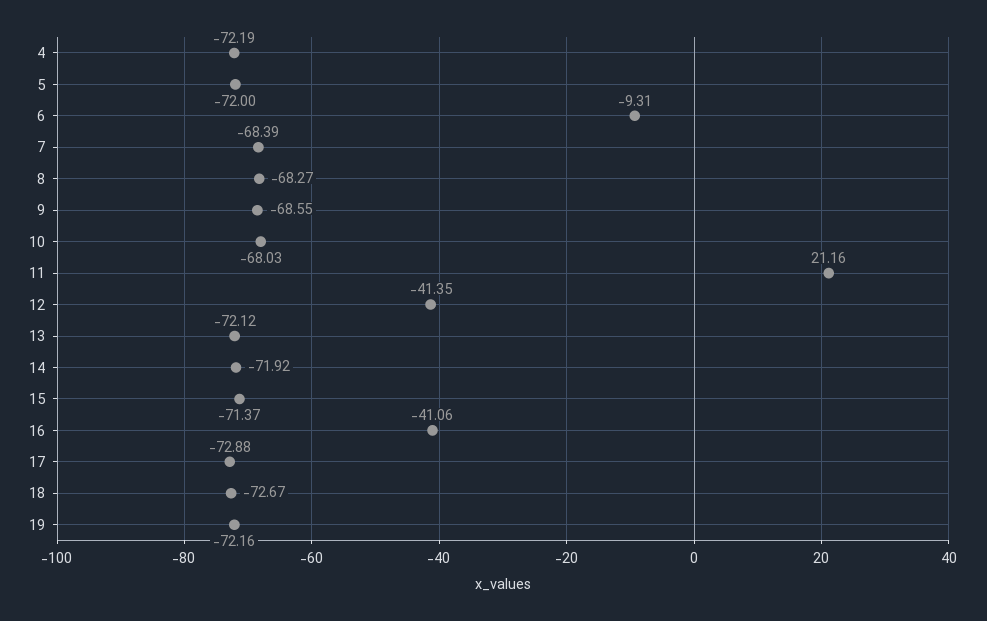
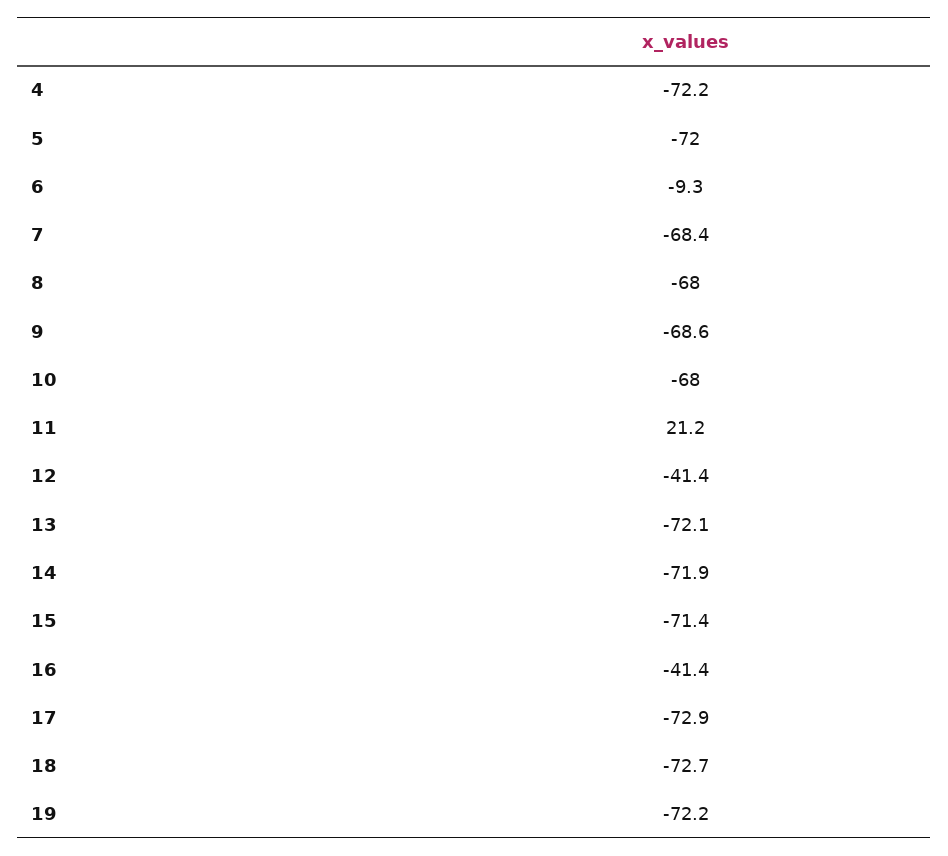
  {
    "4": -72.19,
    "5": -72,
    "6": -9.31,
    "7": -68.39,
-   "8": -68.27,
+   "8": -68,
    "9": -68.55,
    "10": -68.03,
    "11": 21.16,
    "12": -41.35,
    "13": -72.12,
    "14": -71.92,
    "15": -71.37,
-   "16": -41.06,
+   "16": -41.4,
    "17": -72.88,
    "18": -72.67,
    "19": -72.16
  }

